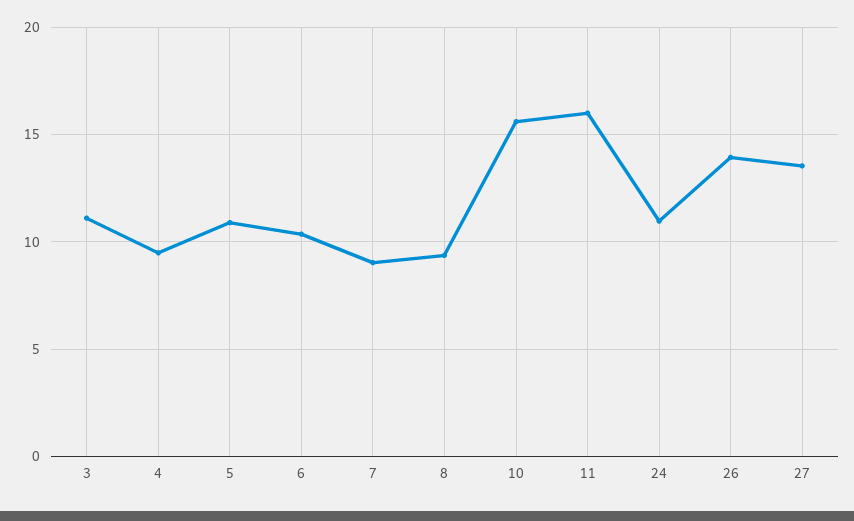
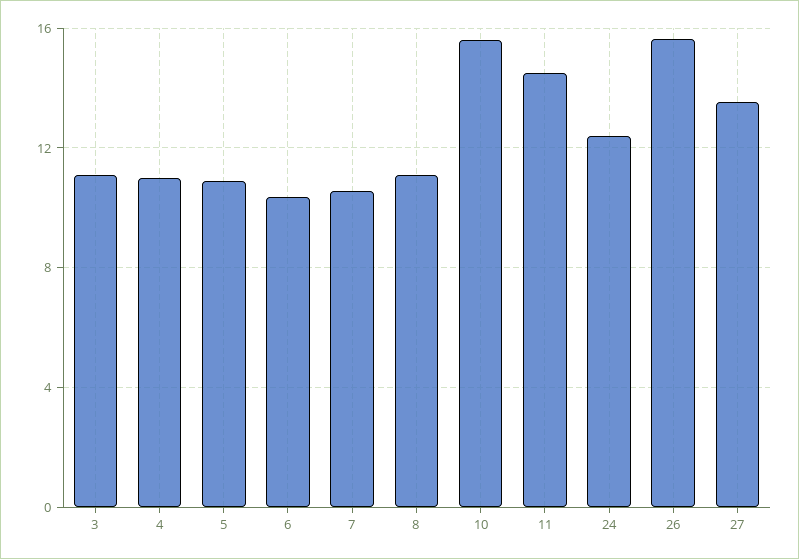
  {
    "3": 11,
-   "4": 9.5,
+   "4": 11,
    "5": 11,
    "6": 10.5,
-   "7": 9,
+   "7": 10.5,
-   "8": 9.5,
+   "8": 11,
    "10": 15.5,
-   "11": 16,
+   "11": 14.5,
-   "24": 11,
+   "24": 12.5,
-   "26": 14,
+   "26": 15.5,
    "27": 13.5
  }

